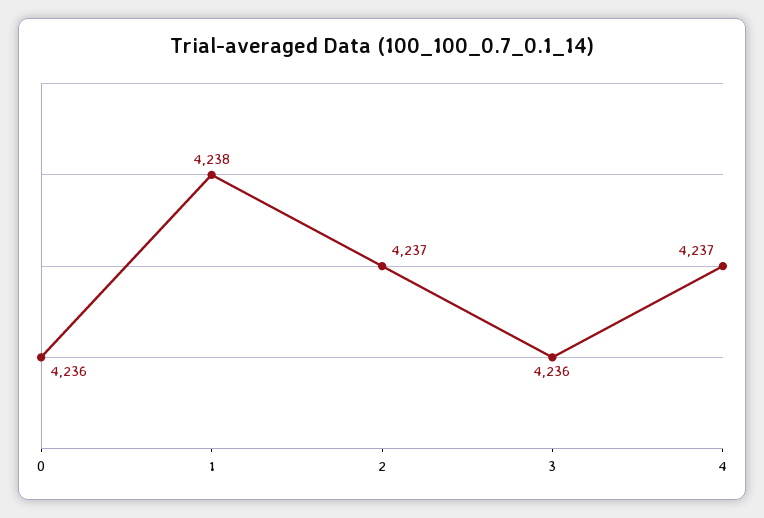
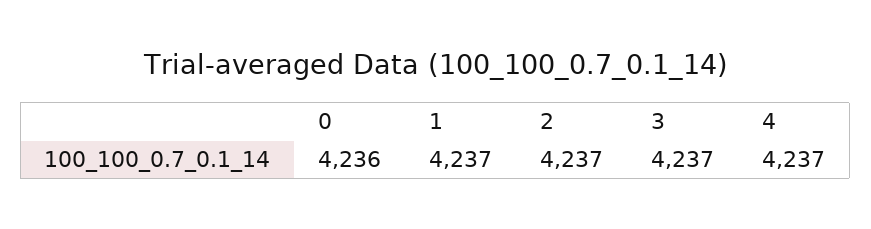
  {
    "0": 4236,
-   "1": 4238,
+   "1": 4237,
    "2": 4237,
-   "3": 4236,
+   "3": 4237,
    "4": 4237
  }

